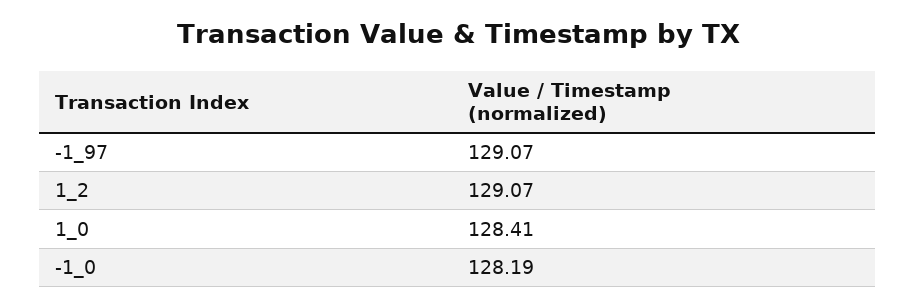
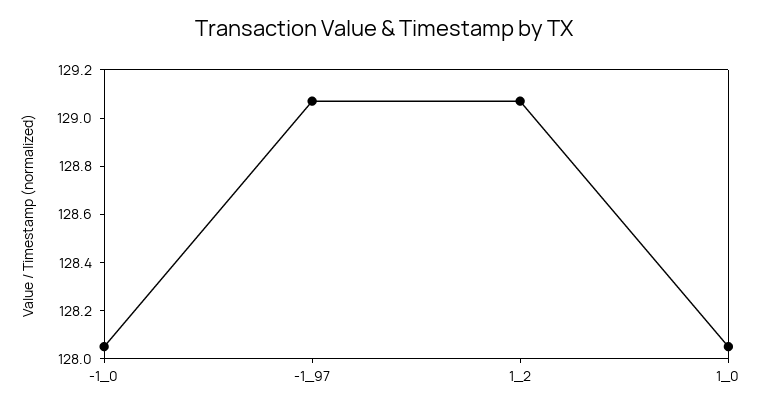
  {
    "-1_97": 129.07,
    "1_2": 129.07,
-   "1_0": 128.41,
+   "1_0": 128.05,
-   "-1_0": 128.19
+   "-1_0": 128.05
  }

